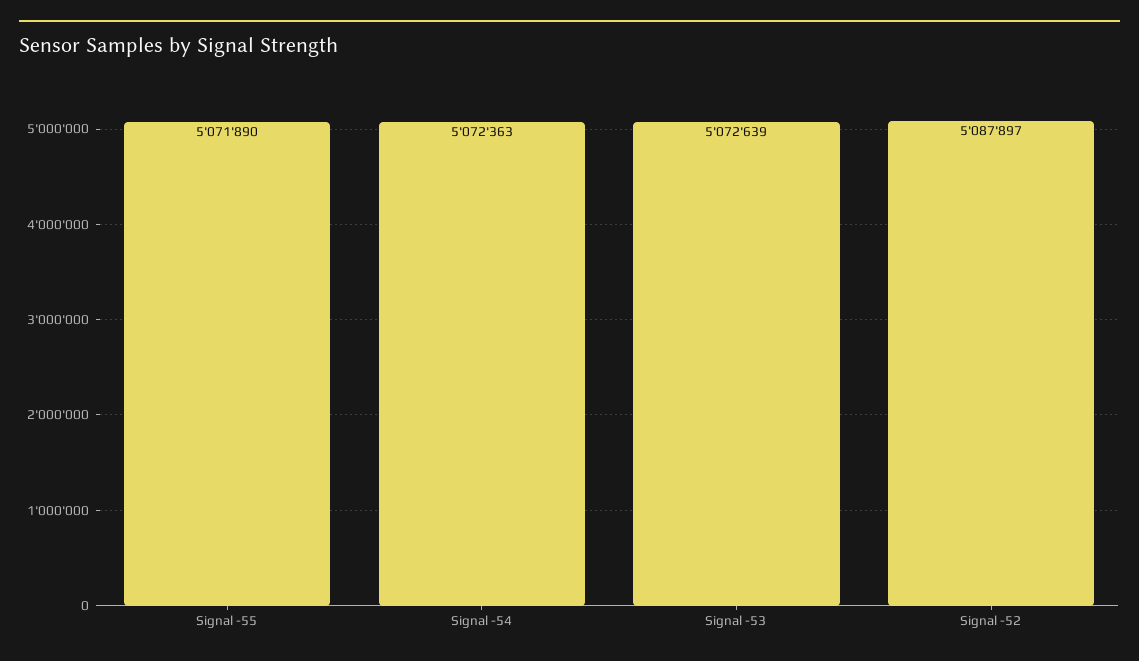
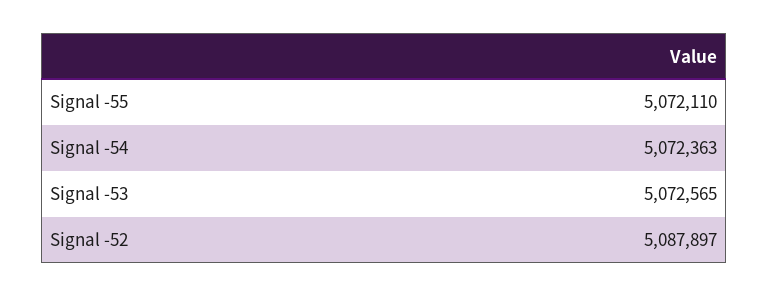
  {
-   "Signal -55": 5071890,
+   "Signal -55": 5072110,
    "Signal -54": 5072363,
-   "Signal -53": 5072639,
+   "Signal -53": 5072565,
    "Signal -52": 5087897
  }

